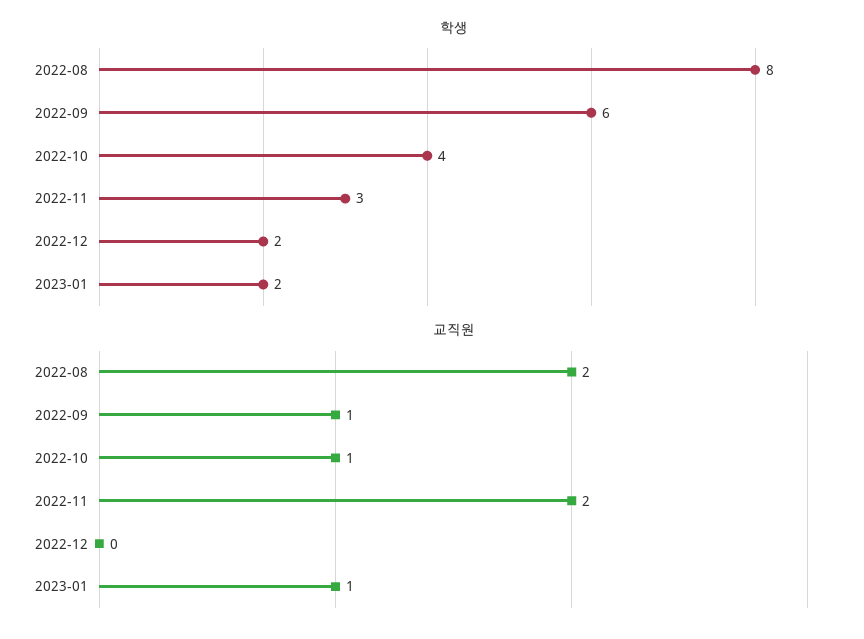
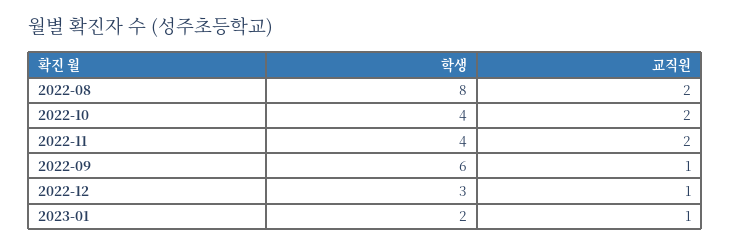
  {
    "학생": {
      "2022-08": 8,
      "2022-09": 6,
      "2022-10": 4,
-     "2022-11": 3,
+     "2022-11": 4,
-     "2022-12": 2,
+     "2022-12": 3,
      "2023-01": 2
    },
    "교직원": {
      "2022-08": 2,
      "2022-09": 1,
-     "2022-10": 1,
+     "2022-10": 2,
      "2022-11": 2,
-     "2022-12": 0,
+     "2022-12": 1,
      "2023-01": 1
    }
  }

